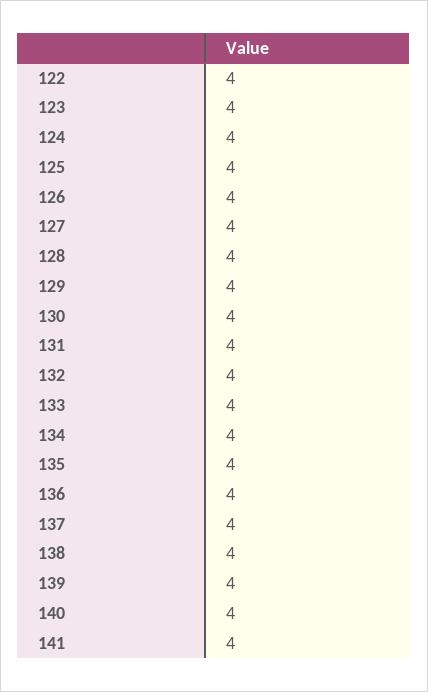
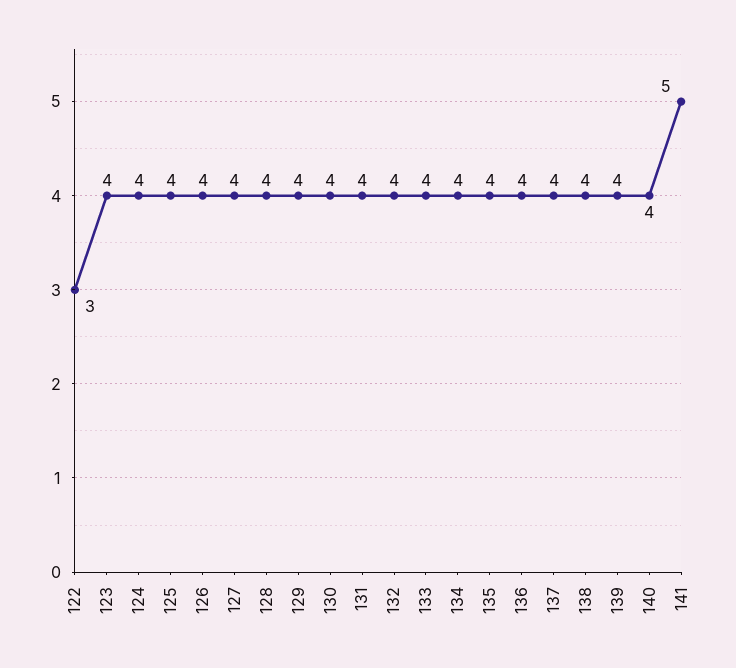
  {
-   "122": 4,
+   "122": 3,
    "123": 4,
    "124": 4,
    "125": 4,
    "126": 4,
    "127": 4,
    "128": 4,
    "129": 4,
    "130": 4,
    "131": 4,
    "132": 4,
    "133": 4,
    "134": 4,
    "135": 4,
    "136": 4,
    "137": 4,
    "138": 4,
    "139": 4,
    "140": 4,
-   "141": 4
+   "141": 5
  }

